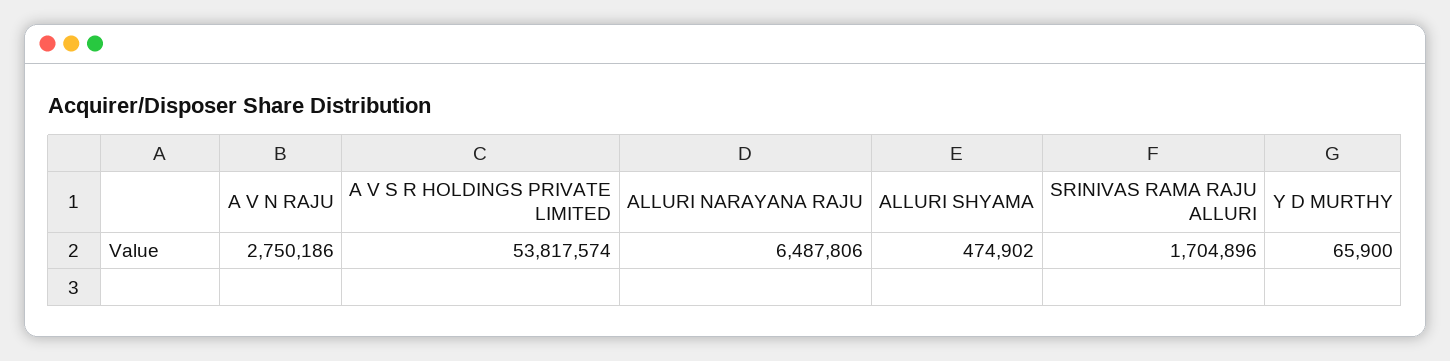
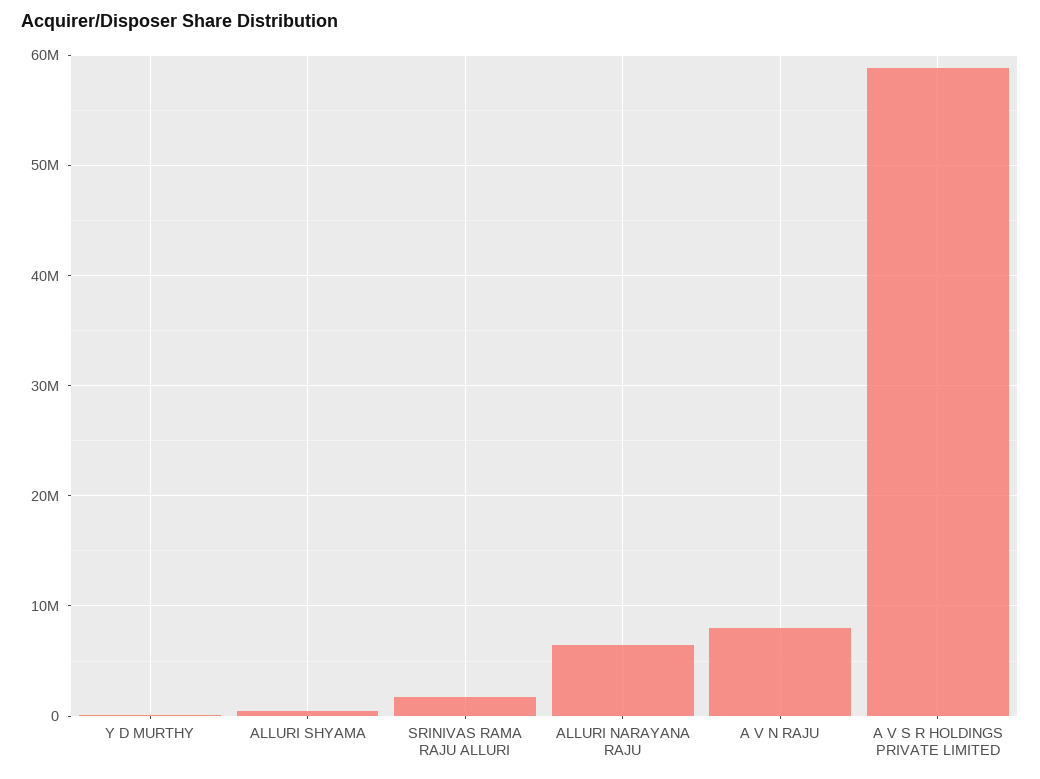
  {
-   "A V N RAJU": 2750186,
+   "A V N RAJU": 8000000,
-   "A V S R HOLDINGS PRIVATE LIMITED": 53817574,
+   "A V S R HOLDINGS PRIVATE LIMITED": 59000000,
    "ALLURI NARAYANA RAJU": 6487806,
    "ALLURI SHYAMA": 474902,
    "SRINIVAS RAMA RAJU ALLURI": 1704896,
    "Y D MURTHY": 65900
  }

